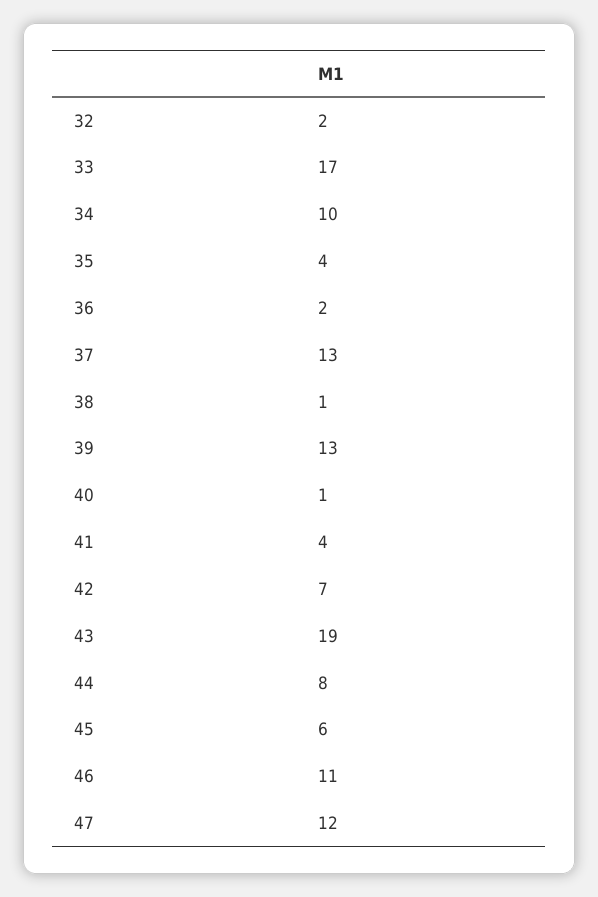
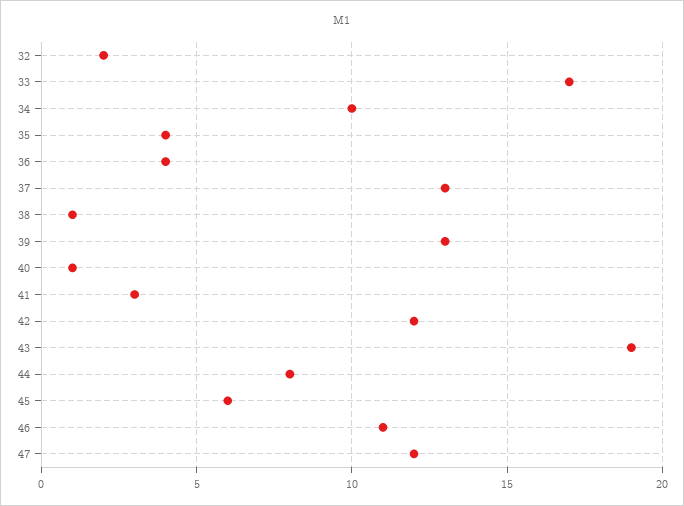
  {
    "32": 2,
    "33": 17,
    "34": 10,
    "35": 4,
-   "36": 2,
+   "36": 4,
    "37": 13,
    "38": 1,
    "39": 13,
    "40": 1,
-   "41": 4,
+   "41": 3,
-   "42": 7,
+   "42": 12,
    "43": 19,
    "44": 8,
    "45": 6,
    "46": 11,
    "47": 12
  }

